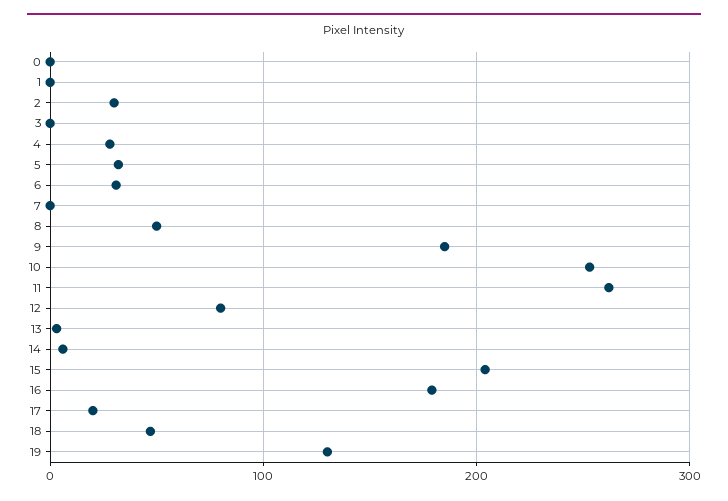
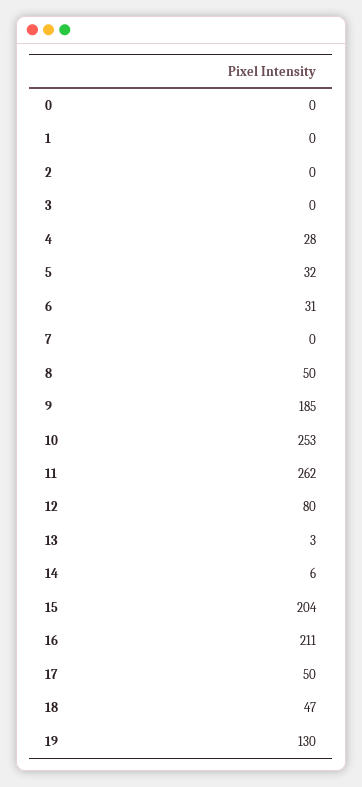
  {
    "0": 0,
    "1": 0,
-   "2": 30,
+   "2": 0,
    "3": 0,
    "4": 28,
    "5": 32,
    "6": 31,
    "7": 0,
    "8": 50,
    "9": 185,
    "10": 253,
    "11": 262,
    "12": 80,
    "13": 3,
    "14": 6,
    "15": 204,
-   "16": 180,
+   "16": 211,
-   "17": 20,
+   "17": 50,
    "18": 47,
    "19": 130
  }

